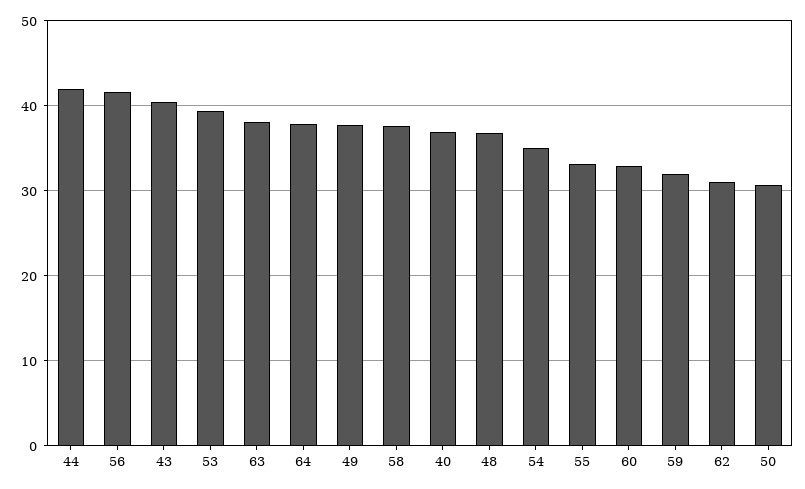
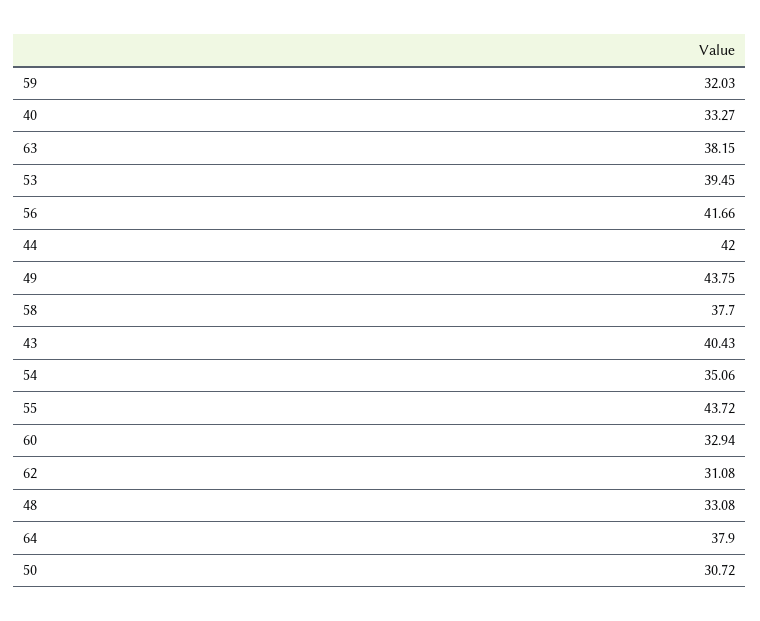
  {
    "44": 42,
    "56": 41.66,
    "43": 40.43,
    "53": 39.45,
    "63": 38.15,
    "64": 37.9,
-   "49": 38,
+   "49": 43.75,
    "58": 37.7,
-   "40": 37,
+   "40": 33.27,
-   "48": 37,
+   "48": 33.08,
    "54": 35.06,
-   "55": 33,
+   "55": 43.72,
    "60": 32.94,
    "59": 32.03,
    "62": 31.08,
    "50": 30.72
  }

